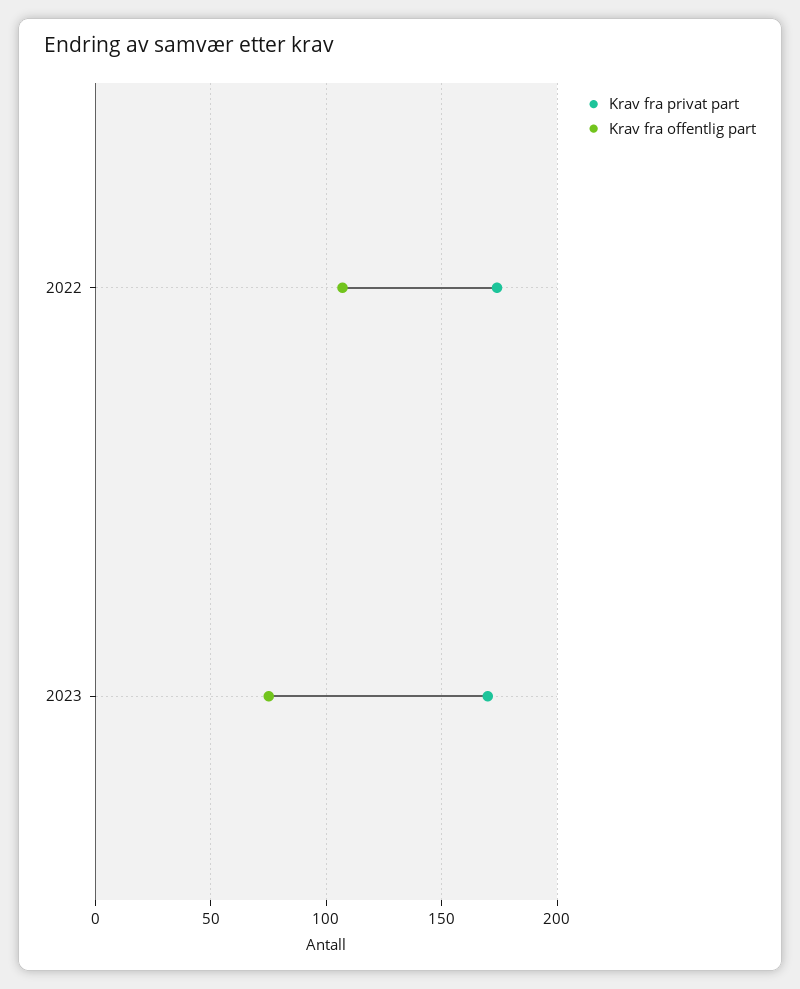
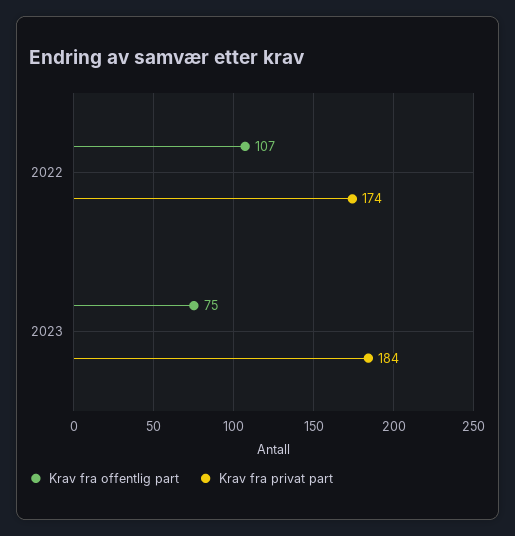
  {
    "Krav fra privat part": {
      "2022": 174,
-     "2023": 170
+     "2023": 184
    },
    "Krav fra offentlig part": {
      "2022": 107,
      "2023": 75
    }
  }

